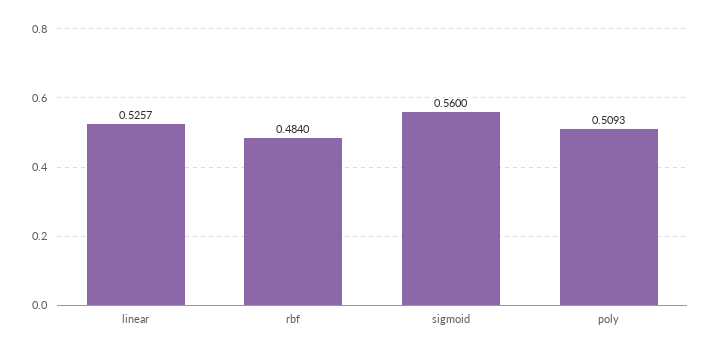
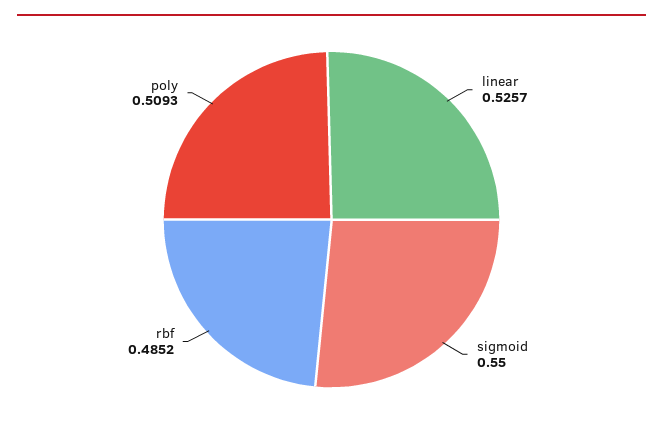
  {
    "linear": 0.5257,
-   "rbf": 0.484,
+   "rbf": 0.4852,
-   "sigmoid": 0.56,
+   "sigmoid": 0.55,
    "poly": 0.5093
  }

